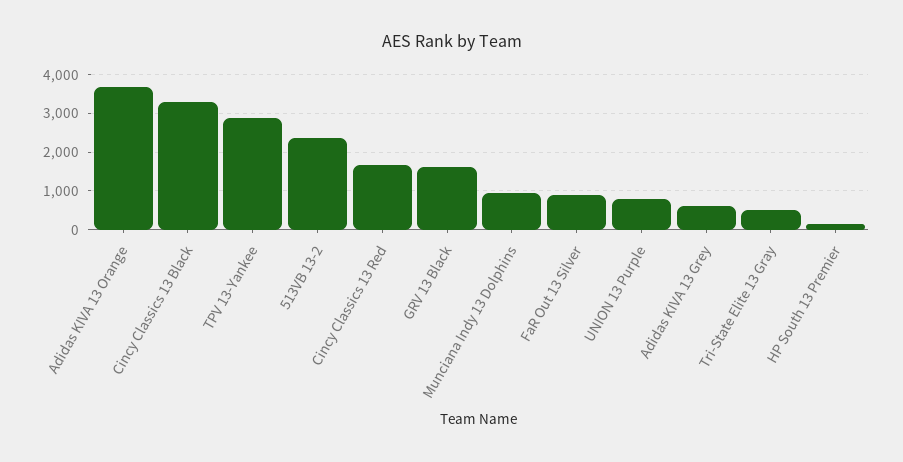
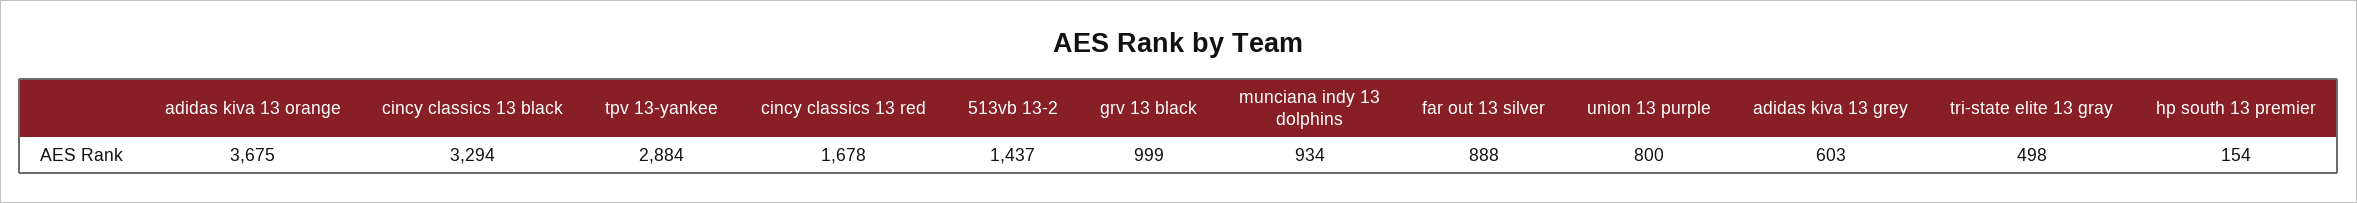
  {
    "Adidas KIVA 13 Orange": 3675,
    "Cincy Classics 13 Black": 3294,
    "TPV 13-Yankee": 2884,
-   "513VB 13-2": 2400,
+   "513VB 13-2": 1437,
    "Cincy Classics 13 Red": 1678,
-   "GRV 13 Black": 1600,
+   "GRV 13 Black": 999,
    "Munciana Indy 13 Dolphins": 934,
    "FaR Out 13 Silver": 888,
    "UNION 13 Purple": 800,
    "Adidas KIVA 13 Grey": 603,
    "Tri-State Elite 13 Gray": 498,
    "HP South 13 Premier": 154
  }

